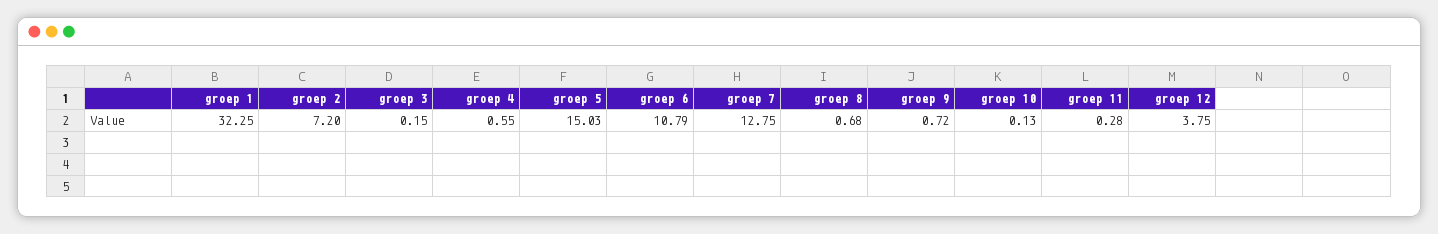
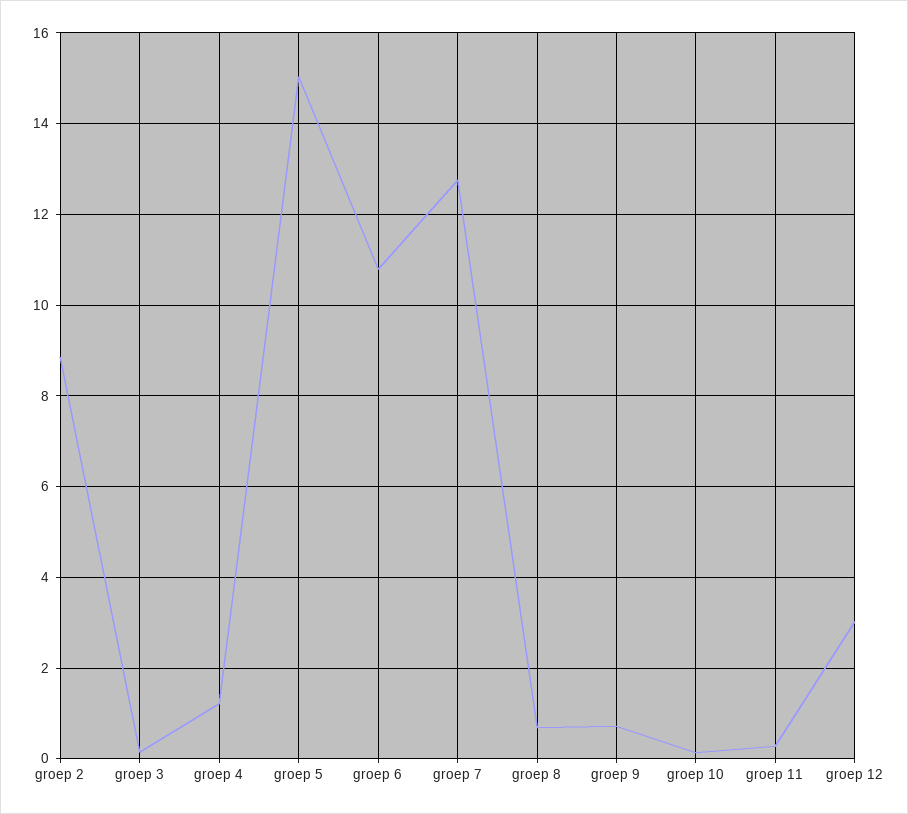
  {
-   "groep 1": 32.25,
-   "groep 2": 7.2,
+   "groep 2": 8.8,
    "groep 3": 0.15,
-   "groep 4": 0.55,
+   "groep 4": 1.2,
    "groep 5": 15.03,
    "groep 6": 10.79,
    "groep 7": 12.75,
    "groep 8": 0.68,
    "groep 9": 0.72,
    "groep 10": 0.13,
    "groep 11": 0.28,
-   "groep 12": 3.75
+   "groep 12": 3
  }

